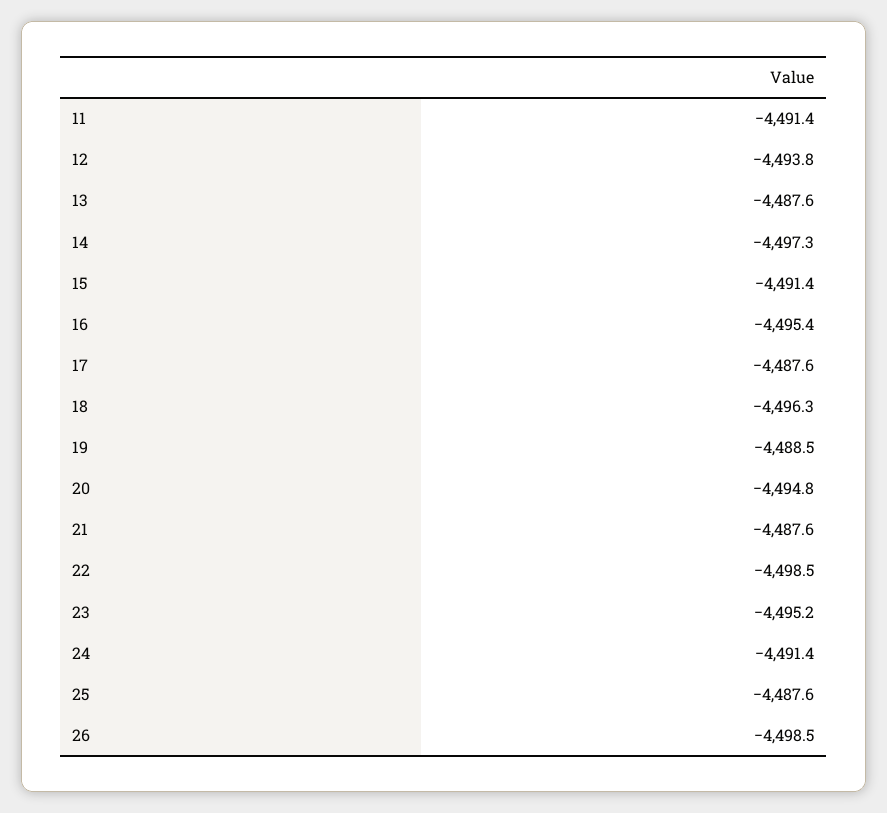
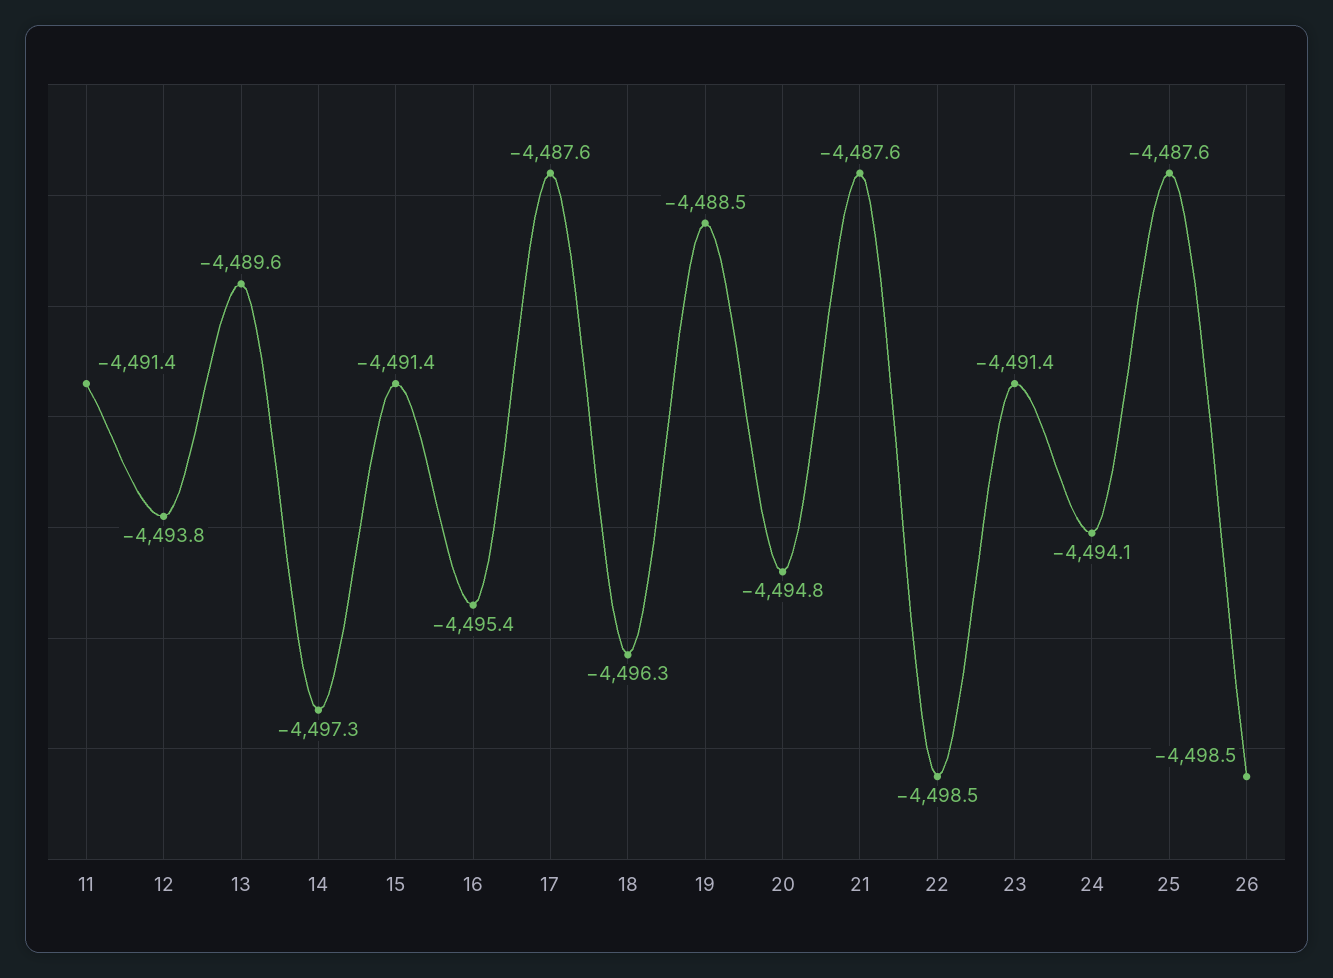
  {
    "11": -4491.4,
    "12": -4493.8,
-   "13": -4487.6,
+   "13": -4489.6,
    "14": -4497.3,
    "15": -4491.4,
    "16": -4495.4,
    "17": -4487.6,
    "18": -4496.3,
    "19": -4488.5,
    "20": -4494.8,
    "21": -4487.6,
    "22": -4498.5,
-   "23": -4495.2,
+   "23": -4491.4,
-   "24": -4491.4,
+   "24": -4494.1,
    "25": -4487.6,
    "26": -4498.5
  }

